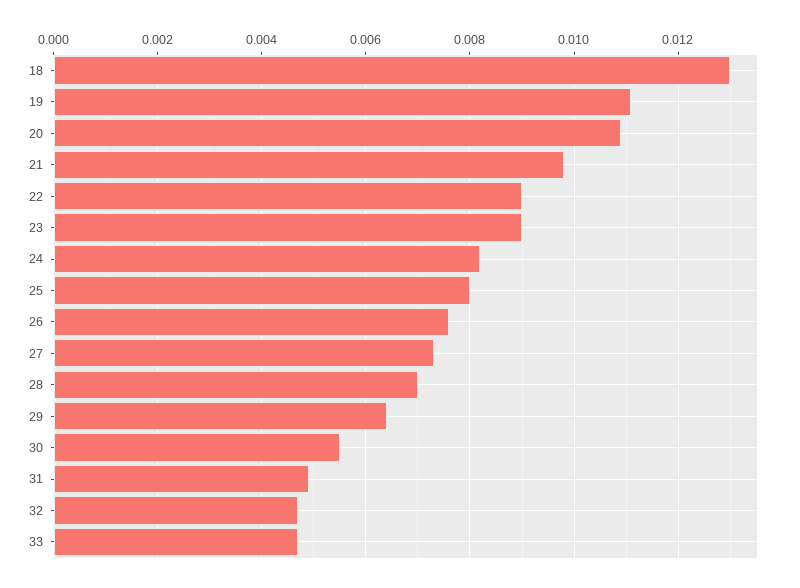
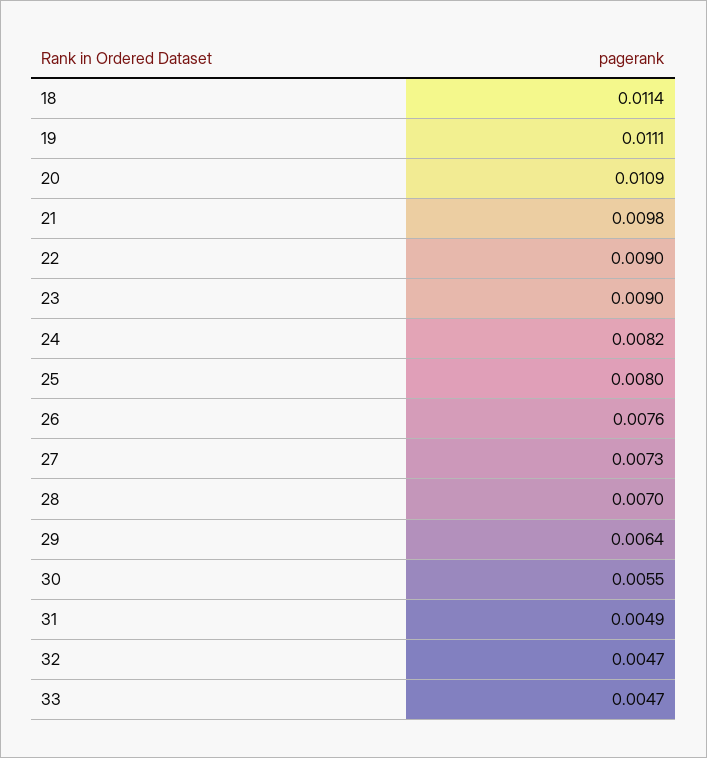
  {
-   "18": 0.013,
+   "18": 0.0114,
    "19": 0.0111,
    "20": 0.0109,
    "21": 0.0098,
    "22": 0.009,
    "23": 0.009,
    "24": 0.0082,
    "25": 0.008,
    "26": 0.0076,
    "27": 0.0073,
    "28": 0.007,
    "29": 0.0064,
    "30": 0.0055,
    "31": 0.0049,
    "32": 0.0047,
    "33": 0.0047
  }

